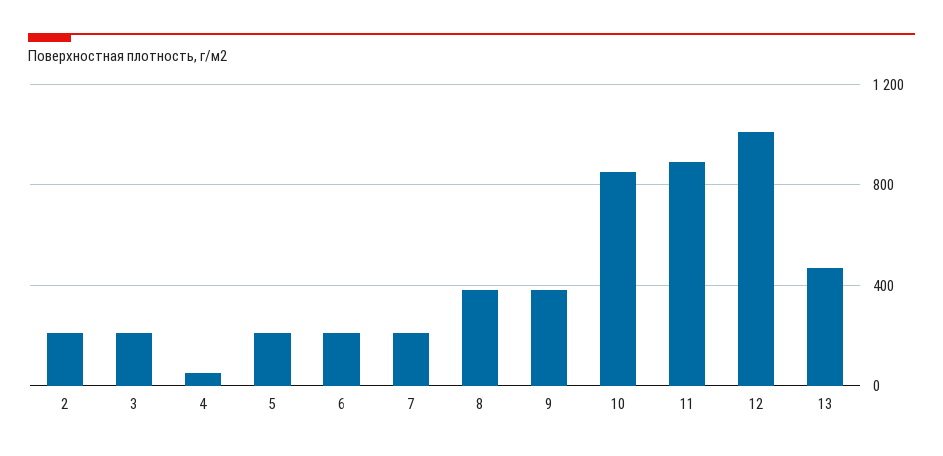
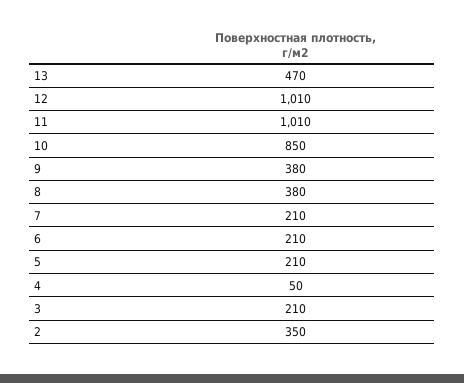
  {
-   "2": 200,
+   "2": 350,
    "3": 210,
    "4": 50,
    "5": 210,
    "6": 210,
    "7": 210,
    "8": 380,
    "9": 380,
    "10": 850,
-   "11": 900,
+   "11": 1010,
    "12": 1010,
    "13": 470
  }

